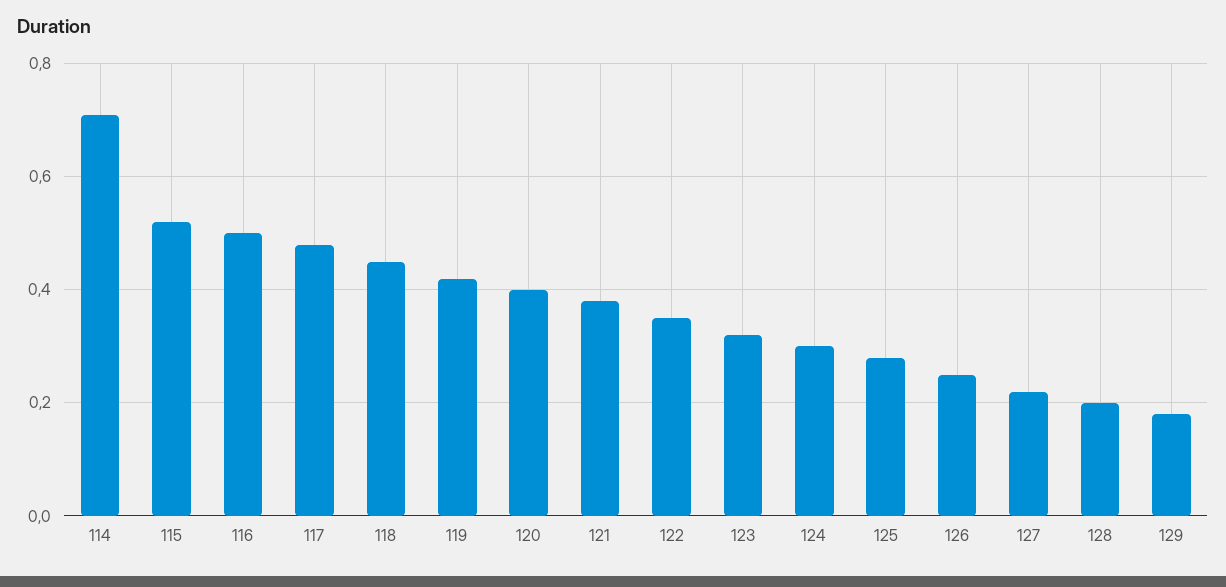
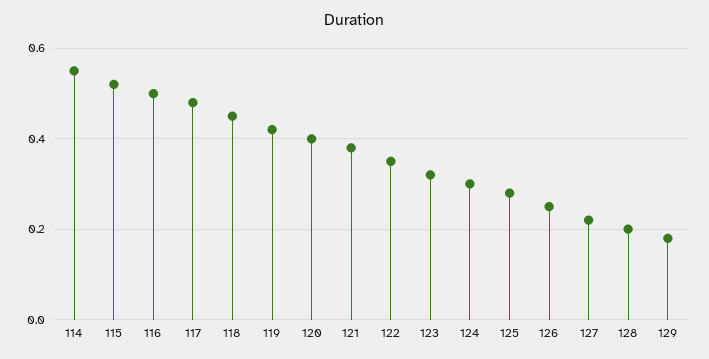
  {
-   "114": 0.7,
+   "114": 0.55,
    "115": 0.5,
    "116": 0.5,
    "117": 0.5,
    "118": 0.45,
    "119": 0.4,
    "120": 0.4,
    "121": 0.4,
    "122": 0.35,
    "123": 0.3,
    "124": 0.3,
    "125": 0.3,
    "126": 0.25,
    "127": 0.2,
    "128": 0.2,
    "129": 0.2
  }

